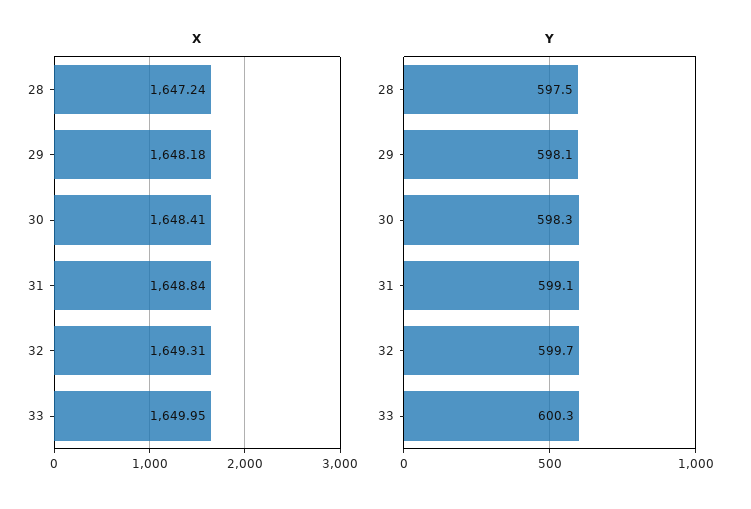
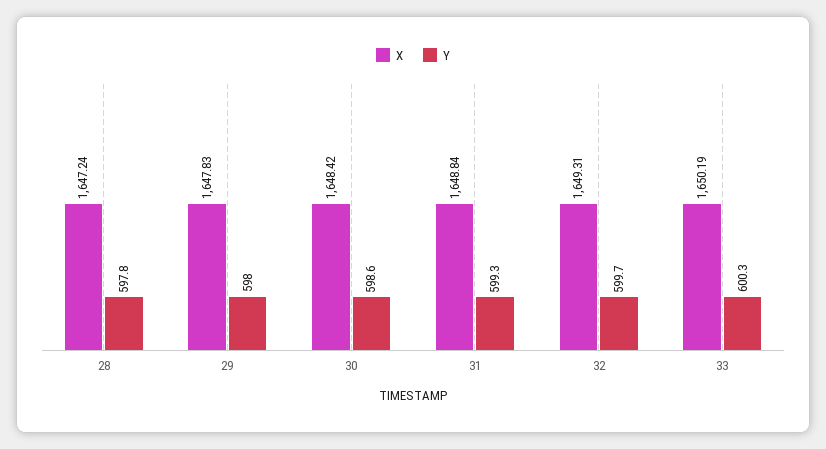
  {
    "X": {
      "28": 1647.24,
-     "29": 1648.18,
+     "29": 1647.83,
-     "30": 1648.41,
+     "30": 1648.42,
      "31": 1648.84,
      "32": 1649.31,
-     "33": 1649.95
+     "33": 1650.19
    },
    "Y": {
-     "28": 597.5,
+     "28": 597.8,
-     "29": 598.1,
+     "29": 598,
-     "30": 598.3,
+     "30": 598.6,
-     "31": 599.1,
+     "31": 599.3,
      "32": 599.7,
      "33": 600.3
    }
  }

